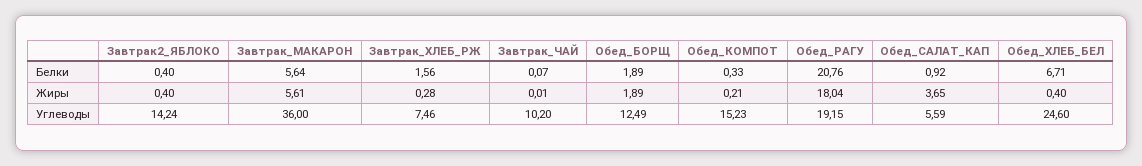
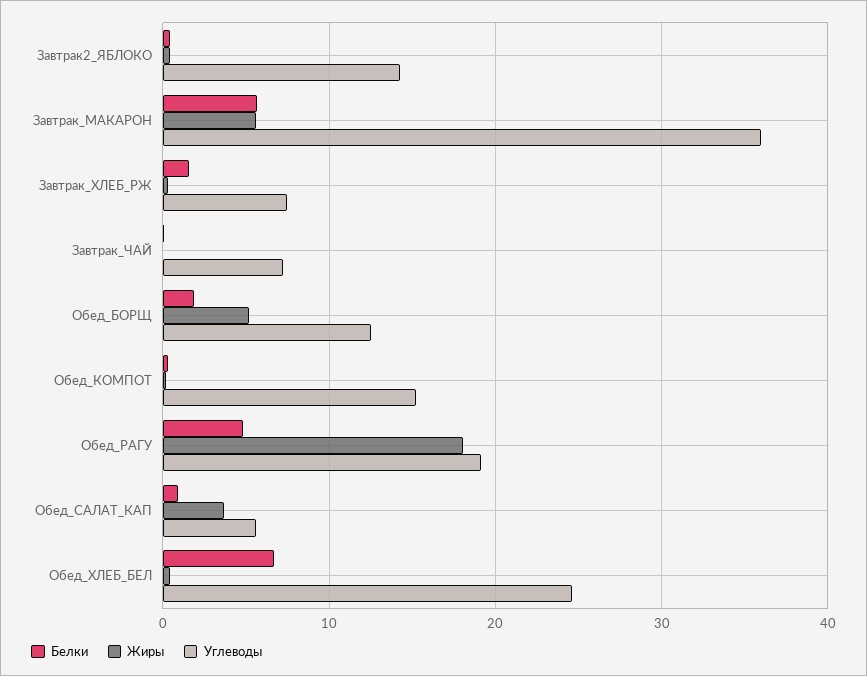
  {
    "Белки": {
      "Завтрак2_ЯБЛОКО": 0.4,
      "Завтрак_МАКАРОН": 5.64,
      "Завтрак_ХЛЕБ_РЖ": 1.56,
      "Завтрак_ЧАЙ": 0.07,
      "Обед_БОРЩ": 1.89,
      "Обед_КОМПОТ": 0.33,
-     "Обед_РАГУ": 20.76,
+     "Обед_РАГУ": 5,
      "Обед_САЛАТ_КАП": 0.92,
      "Обед_ХЛЕБ_БЕЛ": 6.71
    },
    "Жиры": {
      "Завтрак2_ЯБЛОКО": 0.4,
      "Завтрак_МАКАРОН": 5.61,
      "Завтрак_ХЛЕБ_РЖ": 0.28,
      "Завтрак_ЧАЙ": 0.01,
-     "Обед_БОРЩ": 1.89,
+     "Обед_БОРЩ": 5,
      "Обед_КОМПОТ": 0.21,
      "Обед_РАГУ": 18.04,
      "Обед_САЛАТ_КАП": 3.65,
      "Обед_ХЛЕБ_БЕЛ": 0.4
    },
    "Углеводы": {
      "Завтрак2_ЯБЛОКО": 14.24,
      "Завтрак_МАКАРОН": 36,
      "Завтрак_ХЛЕБ_РЖ": 7.46,
-     "Завтрак_ЧАЙ": 10.2,
+     "Завтрак_ЧАЙ": 7,
      "Обед_БОРЩ": 12.49,
      "Обед_КОМПОТ": 15.23,
      "Обед_РАГУ": 19.15,
      "Обед_САЛАТ_КАП": 5.59,
      "Обед_ХЛЕБ_БЕЛ": 24.6
    }
  }

